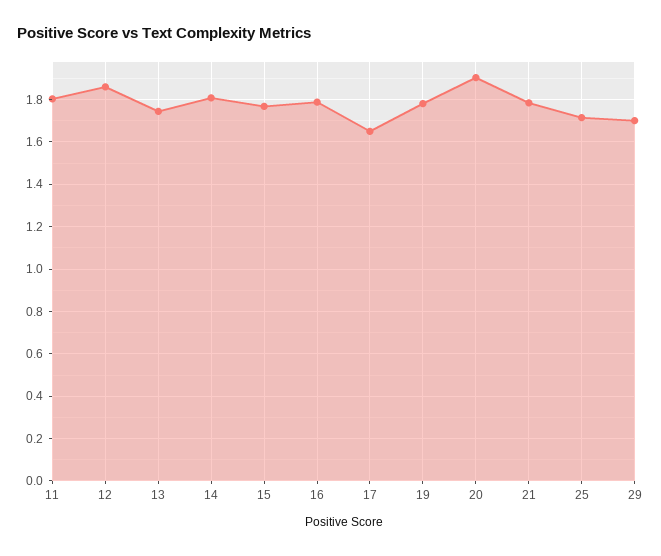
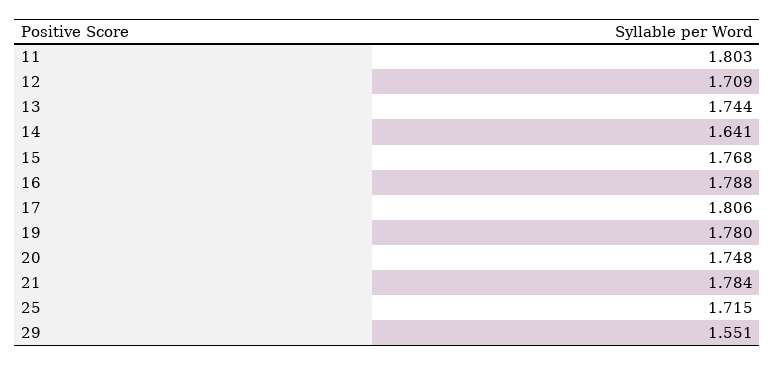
  {
    "11": 1.803,
-   "12": 1.85,
+   "12": 1.709,
    "13": 1.744,
-   "14": 1.8,
+   "14": 1.641,
    "15": 1.768,
    "16": 1.788,
-   "17": 1.65,
+   "17": 1.806,
    "19": 1.78,
-   "20": 1.9,
+   "20": 1.748,
    "21": 1.784,
    "25": 1.715,
-   "29": 1.7
+   "29": 1.551
  }

